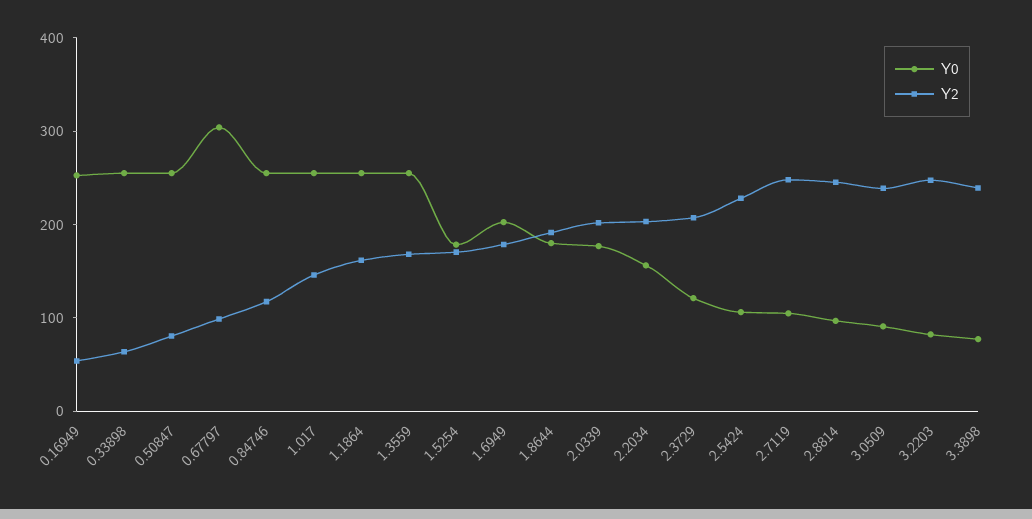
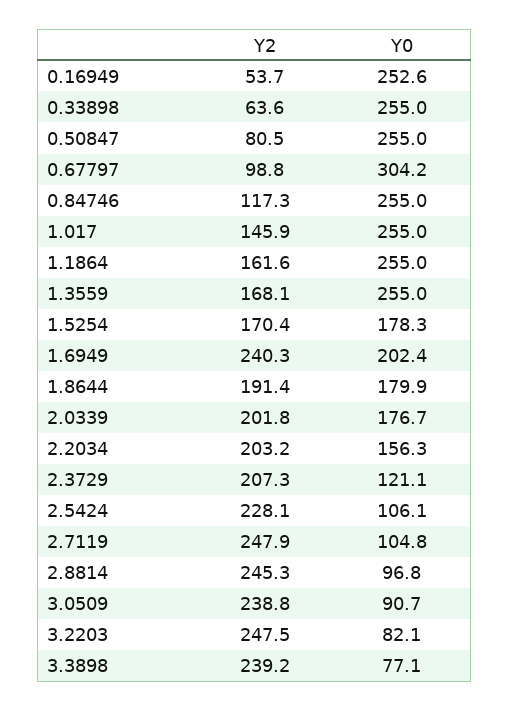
  {
    "Y0": {
      "0.16949": 252.6,
      "0.33898": 255,
      "0.50847": 255,
      "0.67797": 304.2,
      "0.84746": 255,
      "1.017": 255,
      "1.1864": 255,
      "1.3559": 255,
      "1.5254": 178.3,
      "1.6949": 202.4,
      "1.8644": 179.9,
      "2.0339": 176.7,
      "2.2034": 156.3,
      "2.3729": 121.1,
      "2.5424": 106.1,
      "2.7119": 104.8,
      "2.8814": 96.8,
      "3.0509": 90.7,
      "3.2203": 82.1,
      "3.3898": 77.1
    },
    "Y2": {
      "0.16949": 53.7,
      "0.33898": 63.6,
      "0.50847": 80.5,
      "0.67797": 98.8,
      "0.84746": 117.3,
      "1.017": 145.9,
      "1.1864": 161.6,
      "1.3559": 168.1,
      "1.5254": 170.4,
-     "1.6949": 180,
+     "1.6949": 240.3,
      "1.8644": 191.4,
      "2.0339": 201.8,
      "2.2034": 203.2,
      "2.3729": 207.3,
      "2.5424": 228.1,
      "2.7119": 247.9,
      "2.8814": 245.3,
      "3.0509": 238.8,
      "3.2203": 247.5,
      "3.3898": 239.2
    }
  }

